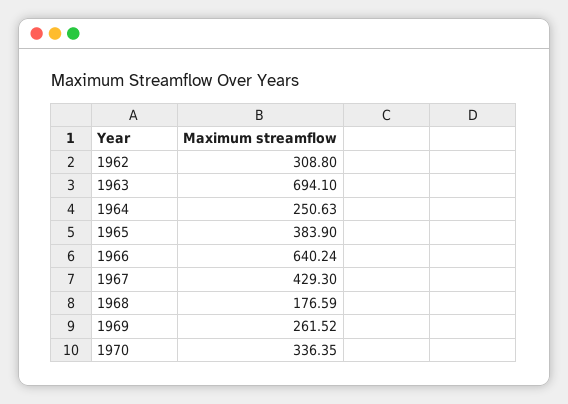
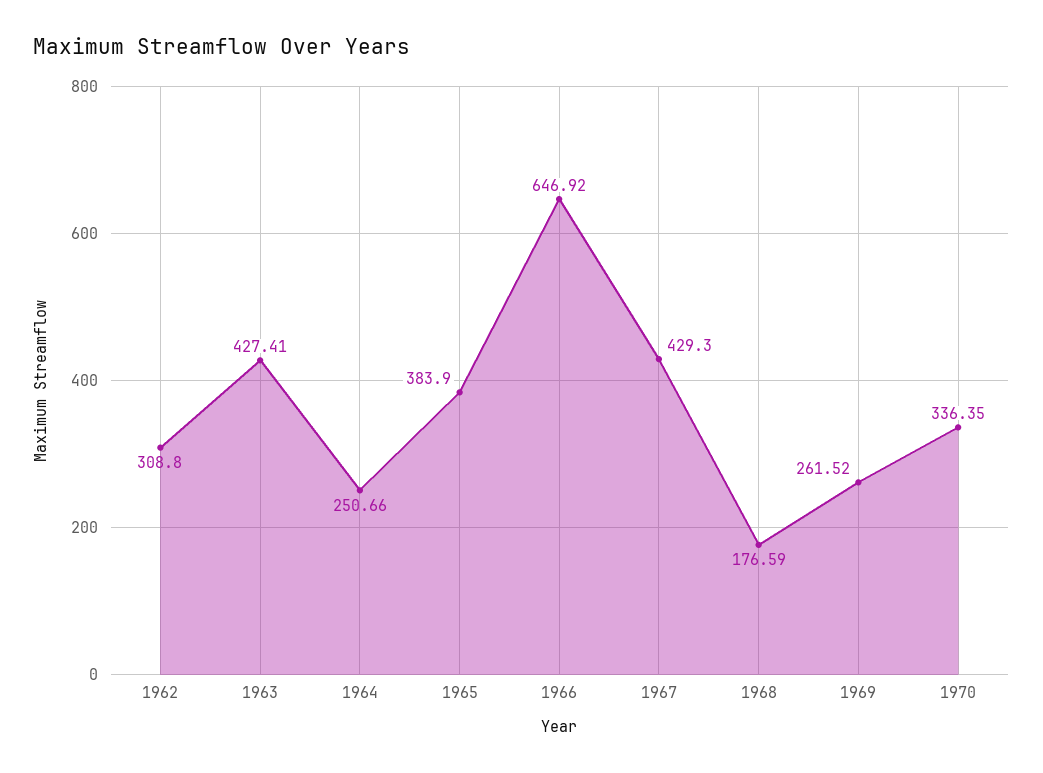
  {
    "1962": 308.8,
-   "1963": 694.1,
+   "1963": 427.41,
-   "1964": 250.63,
+   "1964": 250.66,
    "1965": 383.9,
-   "1966": 640.24,
+   "1966": 646.92,
    "1967": 429.3,
    "1968": 176.59,
    "1969": 261.52,
    "1970": 336.35
  }

